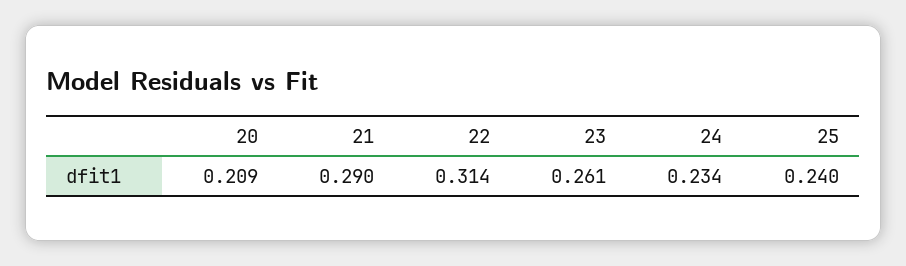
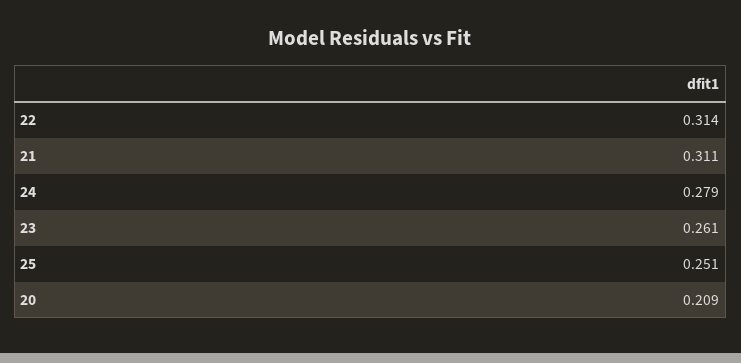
  {
    "20": 0.209,
-   "21": 0.29,
+   "21": 0.311,
    "22": 0.314,
    "23": 0.261,
-   "24": 0.234,
+   "24": 0.279,
-   "25": 0.24
+   "25": 0.251
  }

